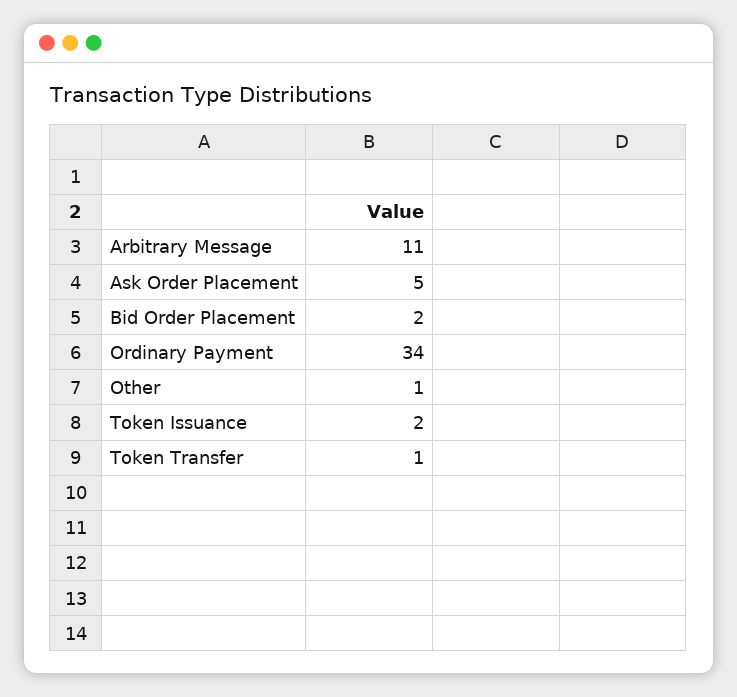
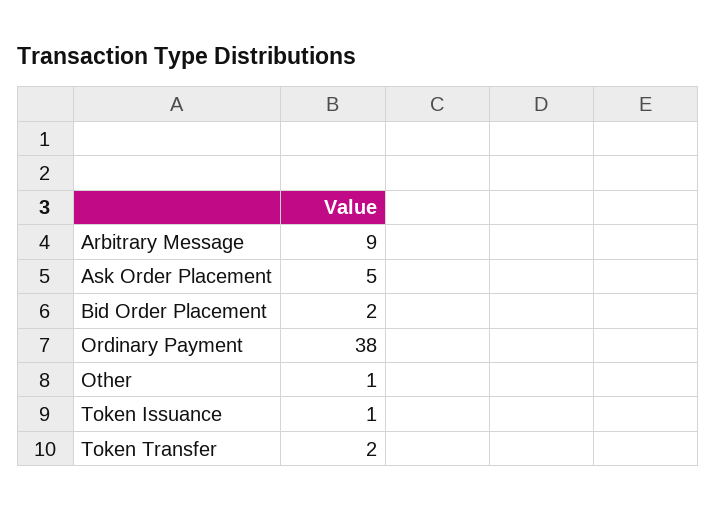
  {
-   "Arbitrary Message": 11,
+   "Arbitrary Message": 9,
    "Ask Order Placement": 5,
    "Bid Order Placement": 2,
-   "Ordinary Payment": 34,
+   "Ordinary Payment": 38,
    "Other": 1,
-   "Token Issuance": 2,
+   "Token Issuance": 1,
-   "Token Transfer": 1
+   "Token Transfer": 2
  }

